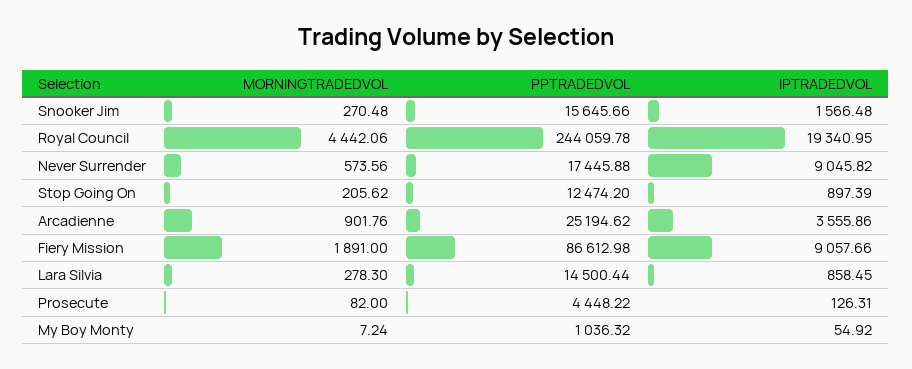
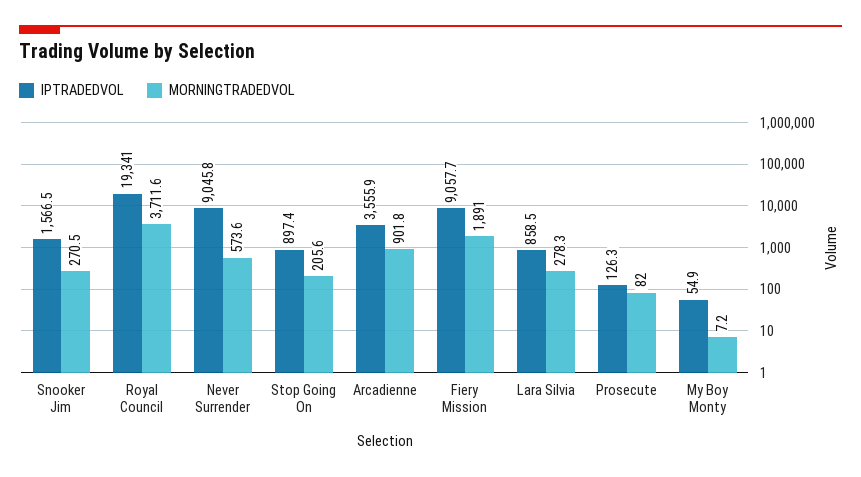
  {
    "MORNINGTRADEDVOL": {
      "Snooker Jim": 270.48,
-     "Royal Council": 4442.06,
+     "Royal Council": 3711.6,
      "Never Surrender": 573.56,
      "Stop Going On": 205.62,
      "Arcadienne": 901.76,
      "Fiery Mission": 1891,
      "Lara Silvia": 278.3,
      "Prosecute": 82,
      "My Boy Monty": 7.24
    },
-   "PPTRADEDVOL": {
-     "Snooker Jim": 15645.66,
-     "Royal Council": 244059.78,
-     "Never Surrender": 17445.88,
-     "Stop Going On": 12474.2,
-     "Arcadienne": 25194.62,
-     "Fiery Mission": 86612.98,
-     "Lara Silvia": 14500.44,
-     "Prosecute": 4448.22,
-     "My Boy Monty": 1036.32
-   },
    "IPTRADEDVOL": {
      "Snooker Jim": 1566.48,
      "Royal Council": 19340.95,
      "Never Surrender": 9045.82,
      "Stop Going On": 897.39,
      "Arcadienne": 3555.86,
      "Fiery Mission": 9057.66,
      "Lara Silvia": 858.45,
      "Prosecute": 126.31,
      "My Boy Monty": 54.92
    }
  }

